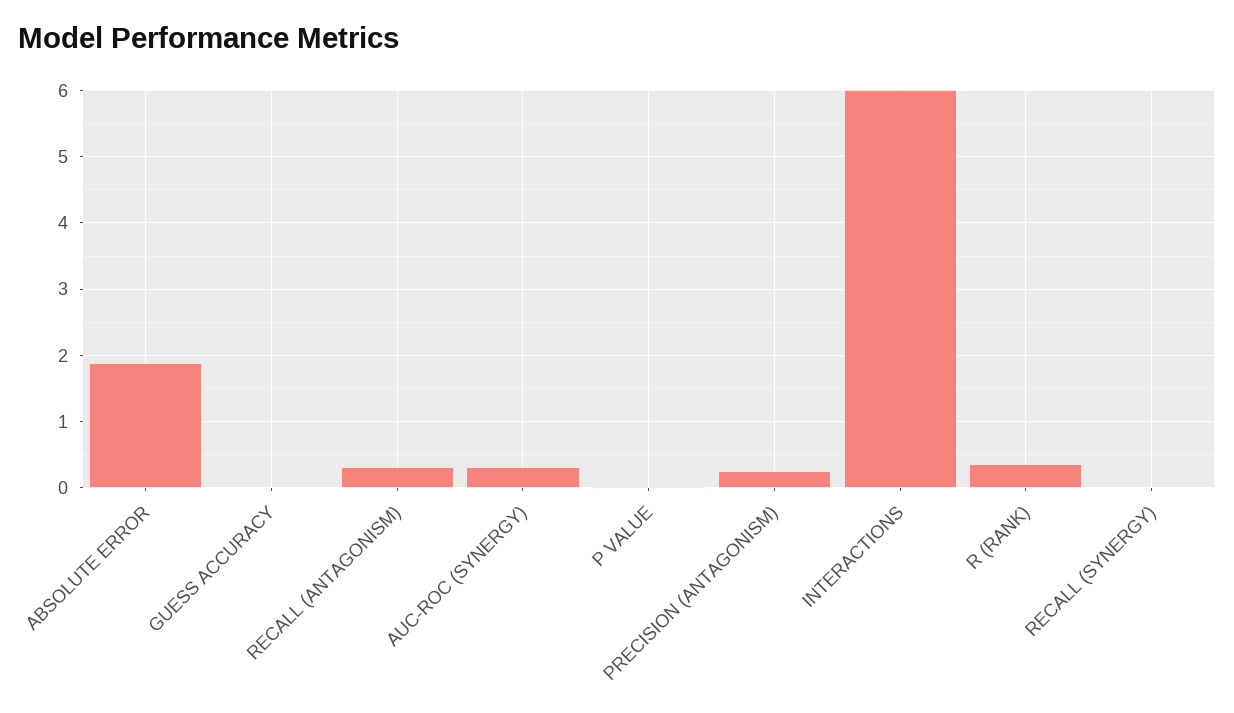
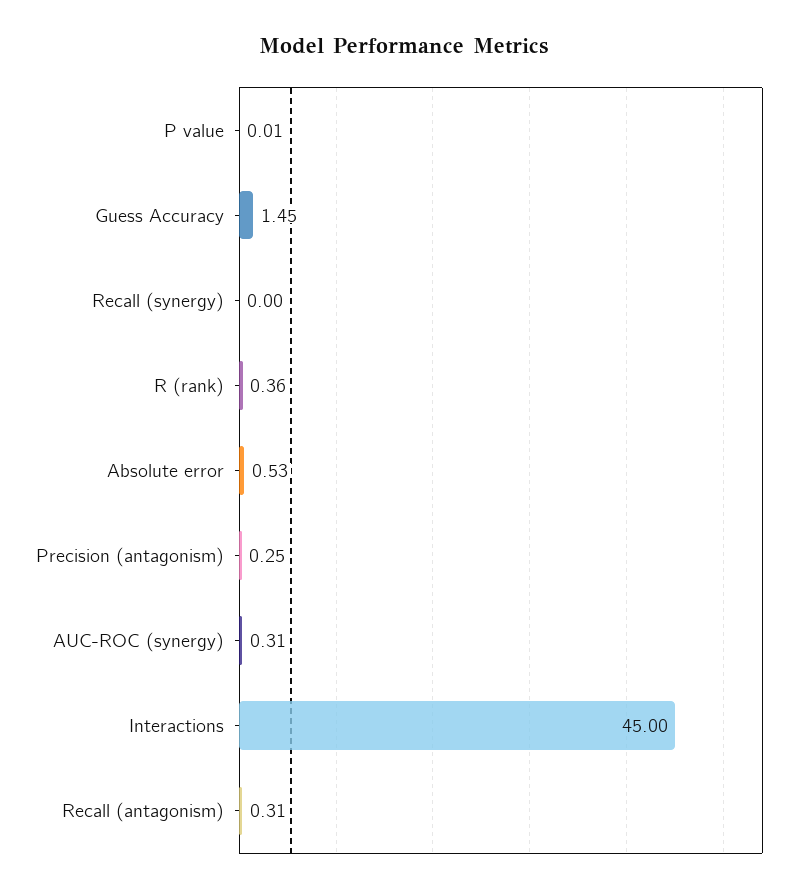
  {
-   "ABSOLUTE ERROR": 1.9,
+   "ABSOLUTE ERROR": 0.53,
-   "GUESS ACCURACY": 0,
+   "GUESS ACCURACY": 1.45,
    "RECALL (ANTAGONISM)": 0.31,
    "AUC-ROC (SYNERGY)": 0.31,
    "P VALUE": 0.01,
    "PRECISION (ANTAGONISM)": 0.25,
-   "INTERACTIONS": 6,
+   "INTERACTIONS": 45,
    "R (RANK)": 0.36,
    "RECALL (SYNERGY)": 0
  }

